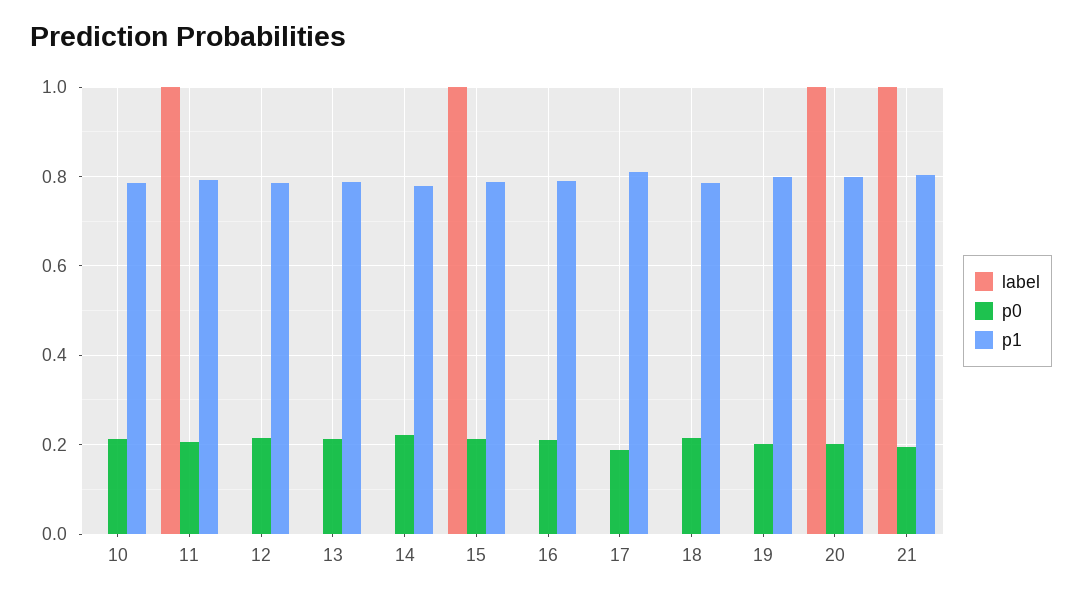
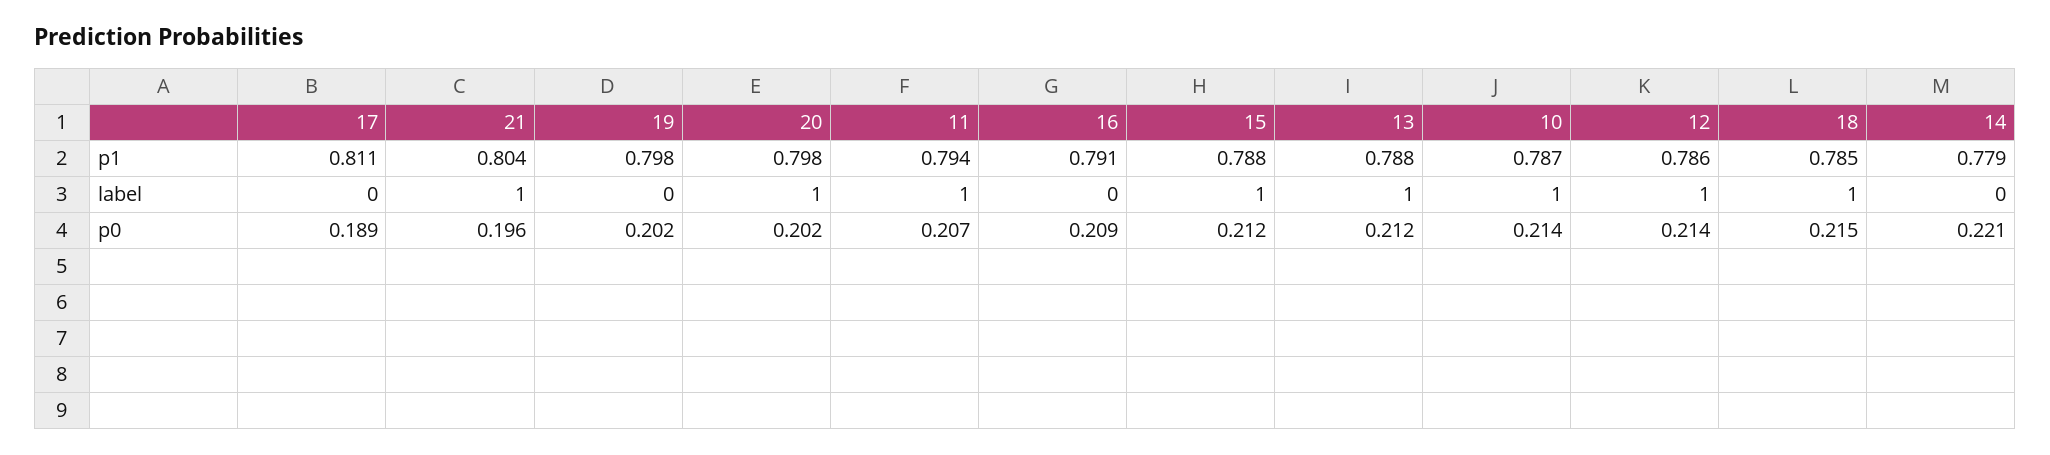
  {
    "label": {
-     "10": 0,
+     "10": 1,
      "11": 1,
-     "12": 0,
+     "12": 1,
-     "13": 0,
+     "13": 1,
      "14": 0,
      "15": 1,
      "16": 0,
      "17": 0,
-     "18": 0,
+     "18": 1,
      "19": 0,
      "20": 1,
      "21": 1
    },
    "p0": {
      "10": 0.214,
      "11": 0.207,
      "12": 0.214,
      "13": 0.212,
      "14": 0.221,
      "15": 0.212,
      "16": 0.209,
      "17": 0.189,
      "18": 0.215,
      "19": 0.202,
      "20": 0.202,
      "21": 0.196
    },
    "p1": {
      "10": 0.787,
      "11": 0.794,
      "12": 0.786,
      "13": 0.788,
      "14": 0.779,
      "15": 0.788,
      "16": 0.791,
      "17": 0.811,
      "18": 0.785,
      "19": 0.798,
      "20": 0.798,
      "21": 0.804
    }
  }

